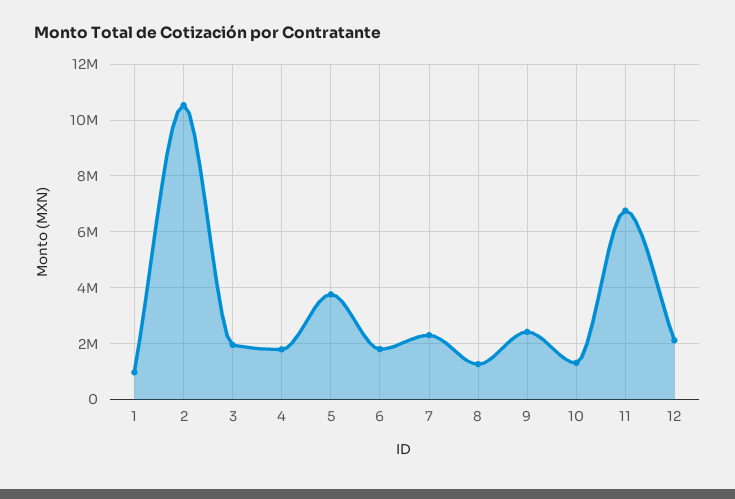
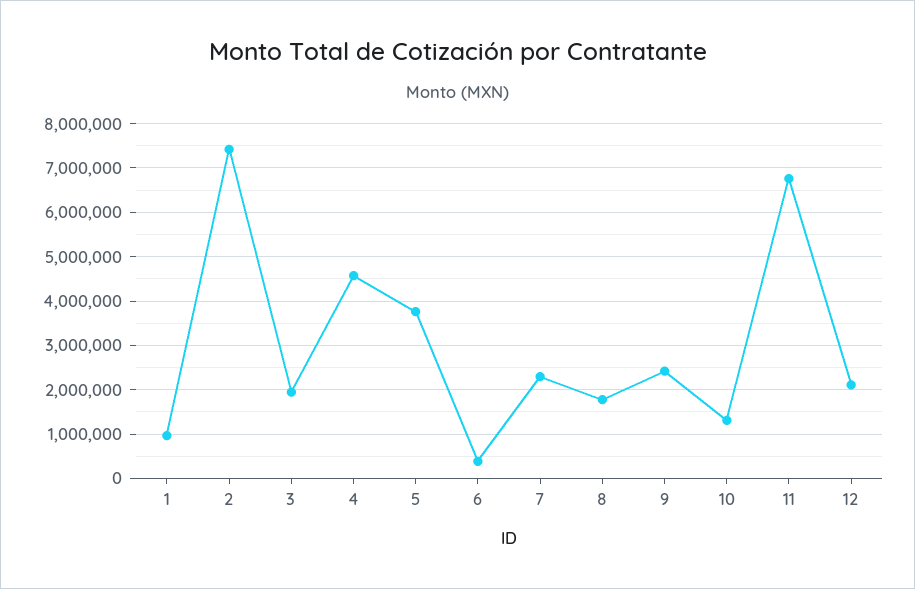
  {
    "1": 1000000,
-   "2": 10500000,
+   "2": 7400000,
    "3": 2000000,
-   "4": 1750000,
+   "4": 4600000,
    "5": 3800000,
-   "6": 1750000,
+   "6": 400000,
    "7": 2200000,
-   "8": 1250000,
+   "8": 1800000,
    "9": 2400000,
    "10": 1400000,
    "11": 6800000,
    "12": 2200000
  }

